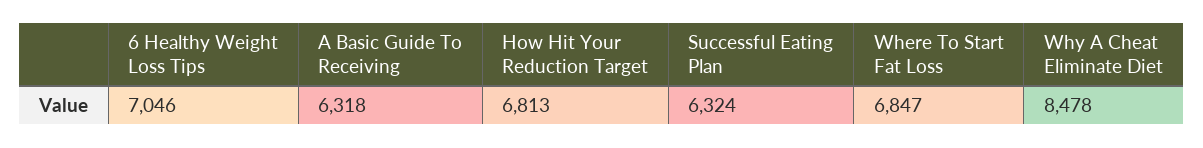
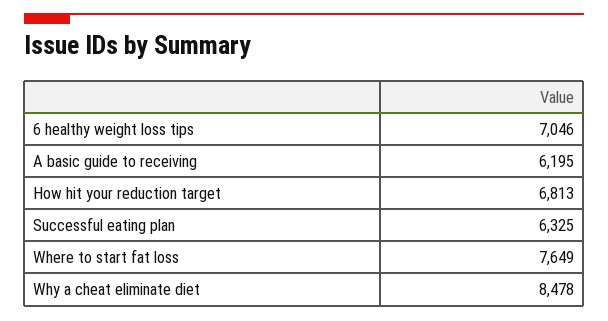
  {
    "6 Healthy Weight Loss Tips": 7046,
-   "A Basic Guide To Receiving": 6318,
+   "A Basic Guide To Receiving": 6195,
    "How Hit Your Reduction Target": 6813,
-   "Successful Eating Plan": 6324,
+   "Successful Eating Plan": 6325,
-   "Where To Start Fat Loss": 6847,
+   "Where To Start Fat Loss": 7649,
    "Why A Cheat Eliminate Diet": 8478
  }

